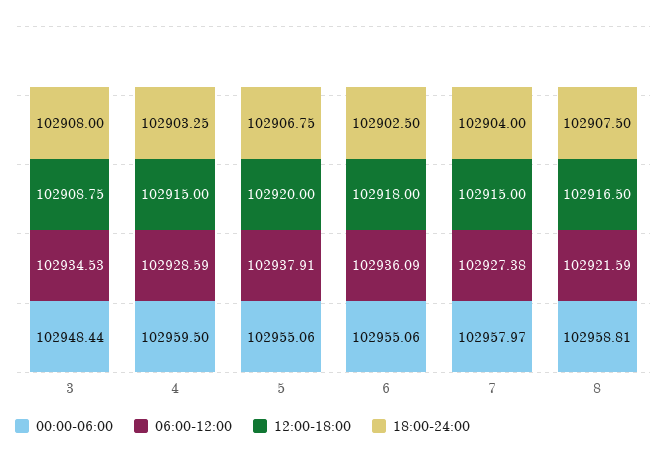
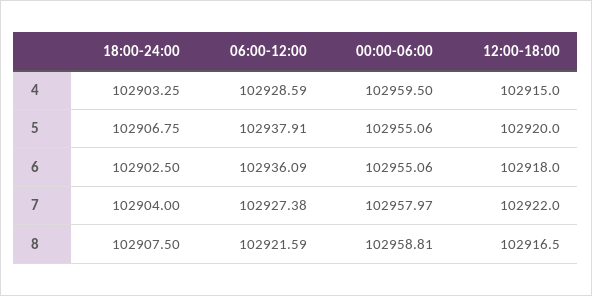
  {
    "00:00-06:00": {
-     "3": 102948.44,
      "4": 102959.5,
      "5": 102955.06,
      "6": 102955.06,
      "7": 102957.97,
      "8": 102958.81
    },
    "06:00-12:00": {
-     "3": 102934.53,
      "4": 102928.59,
      "5": 102937.91,
      "6": 102936.09,
      "7": 102927.38,
      "8": 102921.59
    },
    "12:00-18:00": {
-     "3": 102908.75,
      "4": 102915,
      "5": 102920,
      "6": 102918,
-     "7": 102915,
+     "7": 102922,
      "8": 102916.5
    },
    "18:00-24:00": {
-     "3": 102908,
      "4": 102903.25,
      "5": 102906.75,
      "6": 102902.5,
      "7": 102904,
      "8": 102907.5
    }
  }

